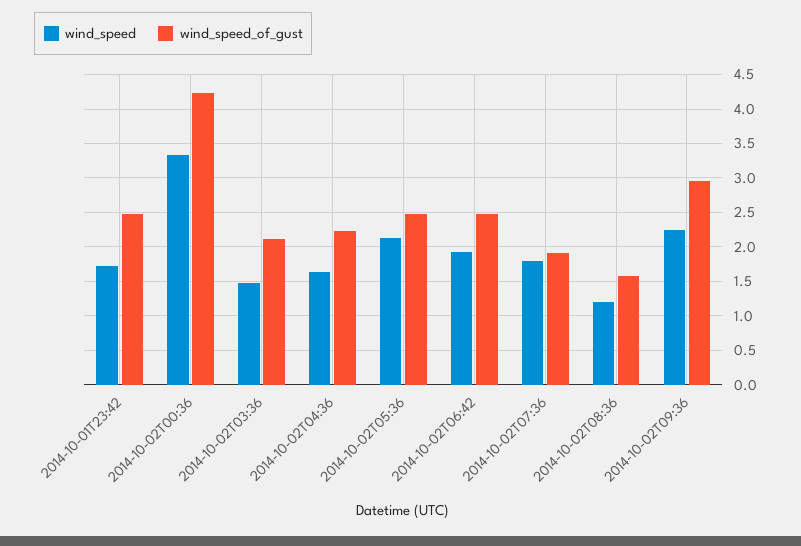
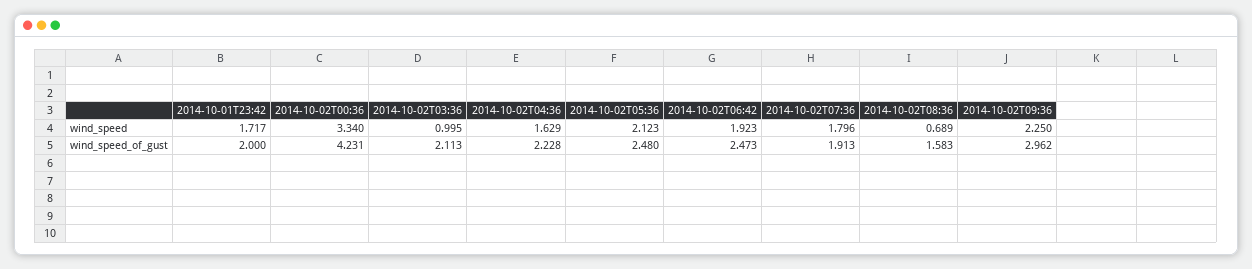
  {
    "wind_speed": {
      "2014-10-01T23:42": 1.717,
      "2014-10-02T00:36": 3.34,
-     "2014-10-02T03:36": 1.5,
+     "2014-10-02T03:36": 0.995,
      "2014-10-02T04:36": 1.629,
      "2014-10-02T05:36": 2.123,
      "2014-10-02T06:42": 1.923,
      "2014-10-02T07:36": 1.796,
-     "2014-10-02T08:36": 1.2,
+     "2014-10-02T08:36": 0.689,
      "2014-10-02T09:36": 2.25
    },
    "wind_speed_of_gust": {
-     "2014-10-01T23:42": 2.5,
+     "2014-10-01T23:42": 2,
      "2014-10-02T00:36": 4.231,
      "2014-10-02T03:36": 2.113,
      "2014-10-02T04:36": 2.228,
      "2014-10-02T05:36": 2.48,
      "2014-10-02T06:42": 2.473,
      "2014-10-02T07:36": 1.913,
      "2014-10-02T08:36": 1.583,
      "2014-10-02T09:36": 2.962
    }
  }

